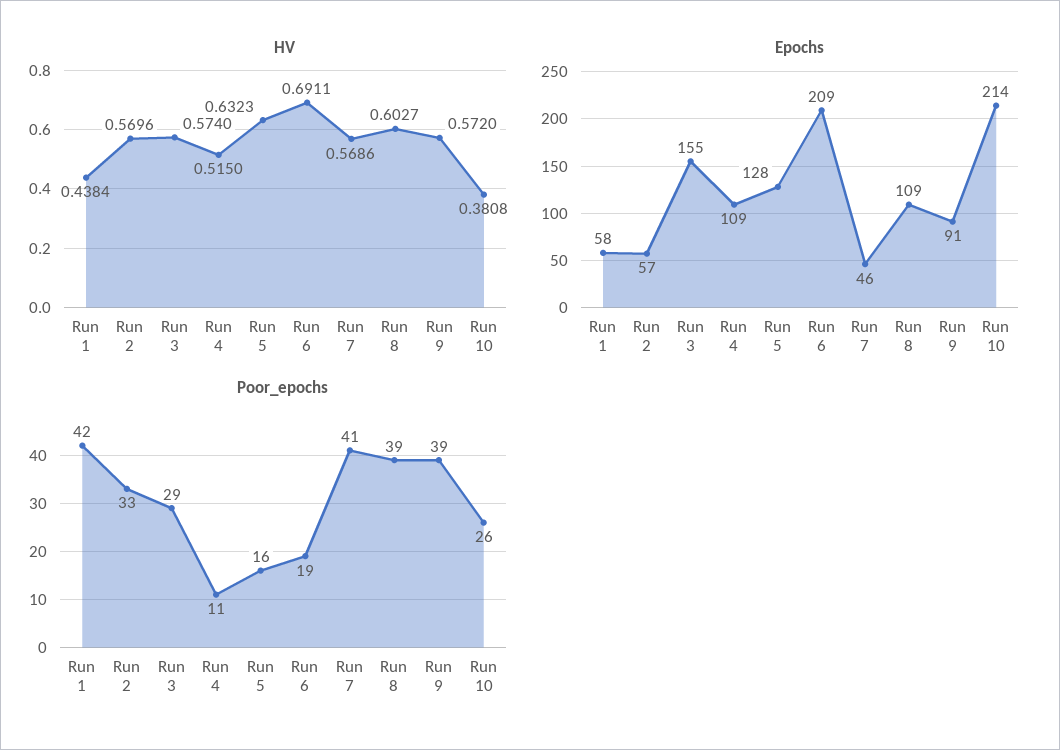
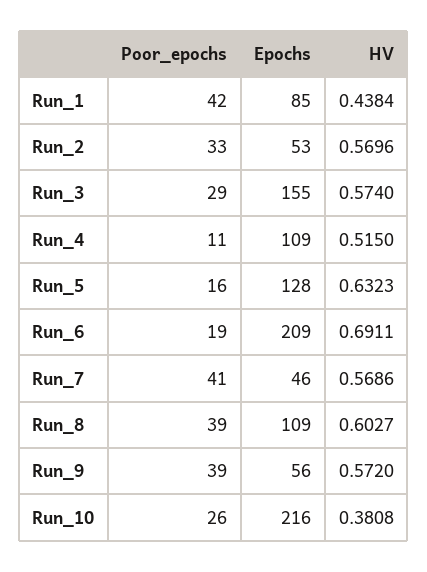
  {
    "HV": {
      "Run 1": 0.4384,
      "Run 2": 0.5696,
      "Run 3": 0.574,
      "Run 4": 0.515,
      "Run 5": 0.6323,
      "Run 6": 0.6911,
      "Run 7": 0.5686,
      "Run 8": 0.6027,
      "Run 9": 0.572,
      "Run 10": 0.3808
    },
    "Epochs": {
-     "Run 1": 58,
+     "Run 1": 85,
-     "Run 2": 57,
+     "Run 2": 53,
      "Run 3": 155,
      "Run 4": 109,
      "Run 5": 128,
      "Run 6": 209,
      "Run 7": 46,
      "Run 8": 109,
-     "Run 9": 91,
+     "Run 9": 56,
-     "Run 10": 214
+     "Run 10": 216
    },
    "Poor_epochs": {
      "Run 1": 42,
      "Run 2": 33,
      "Run 3": 29,
      "Run 4": 11,
      "Run 5": 16,
      "Run 6": 19,
      "Run 7": 41,
      "Run 8": 39,
      "Run 9": 39,
      "Run 10": 26
    }
  }

